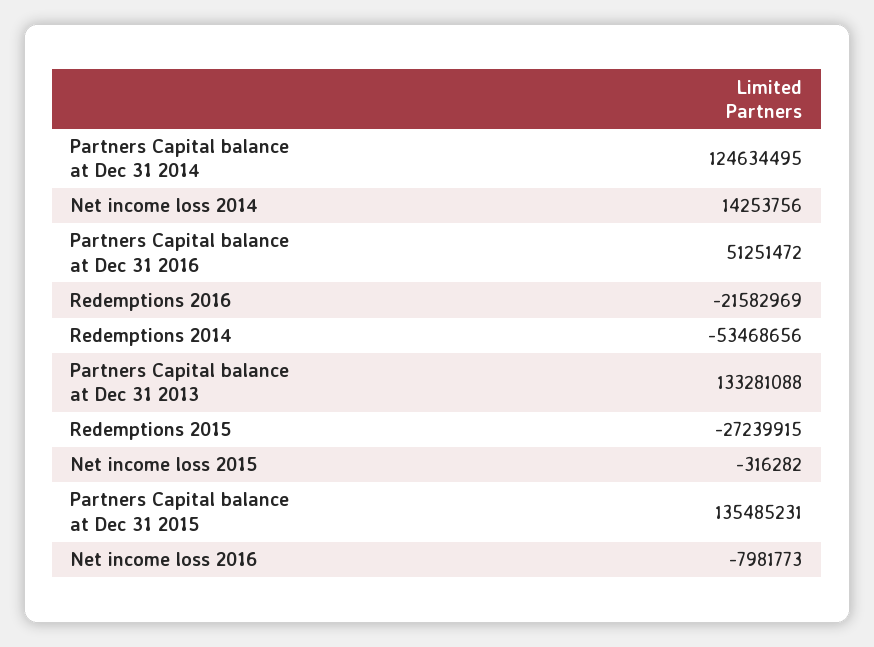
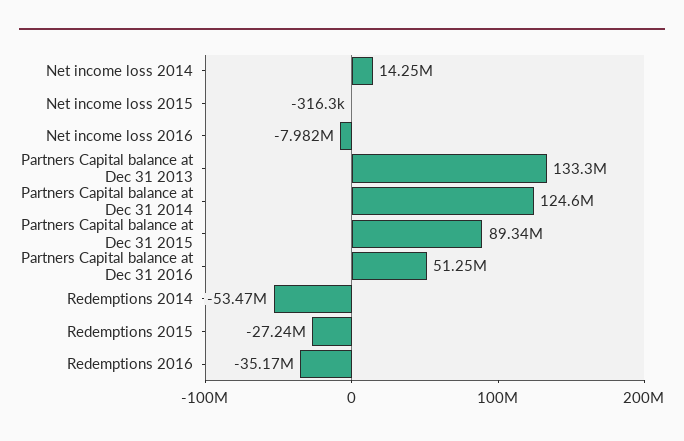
  {
    "Partners Capital balance at Dec 31 2014": 124634495,
    "Net income loss 2014": 14253756,
    "Partners Capital balance at Dec 31 2016": 51251472,
-   "Redemptions 2016": -21582969,
+   "Redemptions 2016": -35170000,
    "Redemptions 2014": -53468656,
    "Partners Capital balance at Dec 31 2013": 133281088,
    "Redemptions 2015": -27239915,
    "Net income loss 2015": -316282,
-   "Partners Capital balance at Dec 31 2015": 135485231,
+   "Partners Capital balance at Dec 31 2015": 89340000,
    "Net income loss 2016": -7981773
  }

